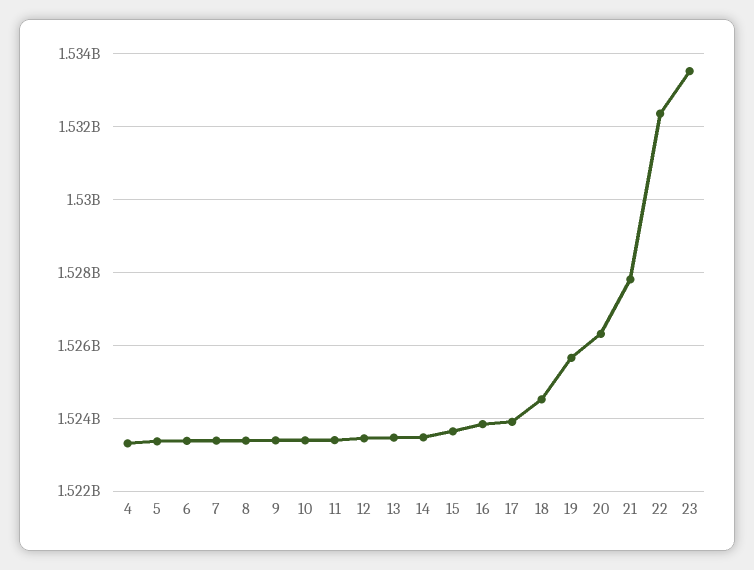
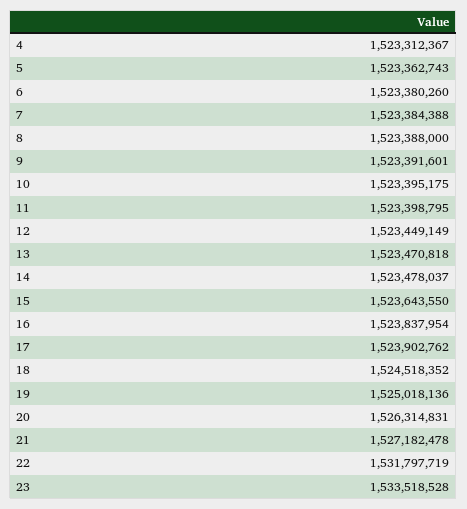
  {
    "4": 1523312367,
    "5": 1523362743,
    "6": 1523380260,
    "7": 1523384388,
    "8": 1523388000,
    "9": 1523391601,
    "10": 1523395175,
    "11": 1523398795,
    "12": 1523449149,
    "13": 1523470818,
    "14": 1523478037,
    "15": 1523643550,
    "16": 1523837954,
    "17": 1523902762,
    "18": 1524518352,
-   "19": 1525600000,
+   "19": 1525018136,
    "20": 1526314831,
-   "21": 1527800000,
+   "21": 1527182478,
-   "22": 1532400000,
+   "22": 1531797719,
    "23": 1533518528
  }

